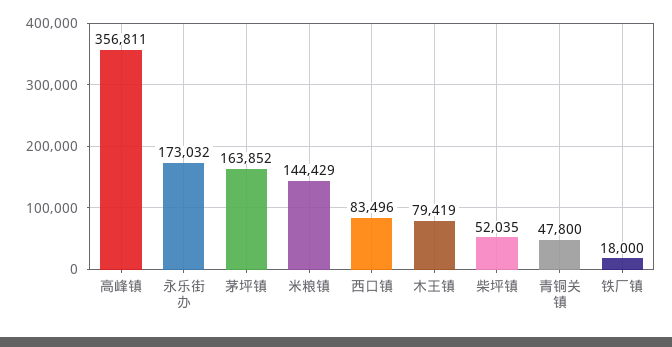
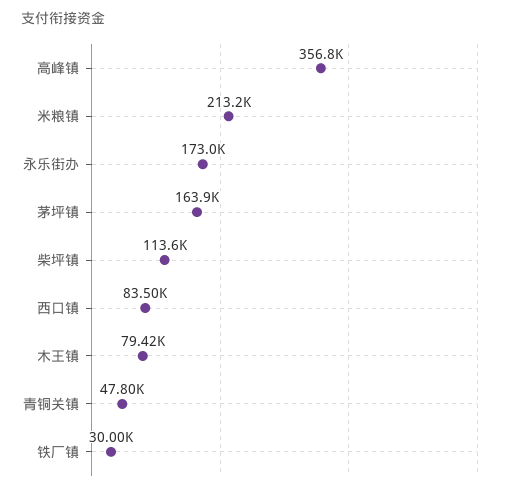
  {
    "高峰镇": 356811,
    "永乐街办": 173032,
    "茅坪镇": 163852,
-   "米粮镇": 144429,
+   "米粮镇": 213200,
    "西口镇": 83496,
    "木王镇": 79419,
-   "柴坪镇": 52035,
+   "柴坪镇": 113600,
    "青铜关镇": 47800,
-   "铁厂镇": 18000
+   "铁厂镇": 30000
  }

